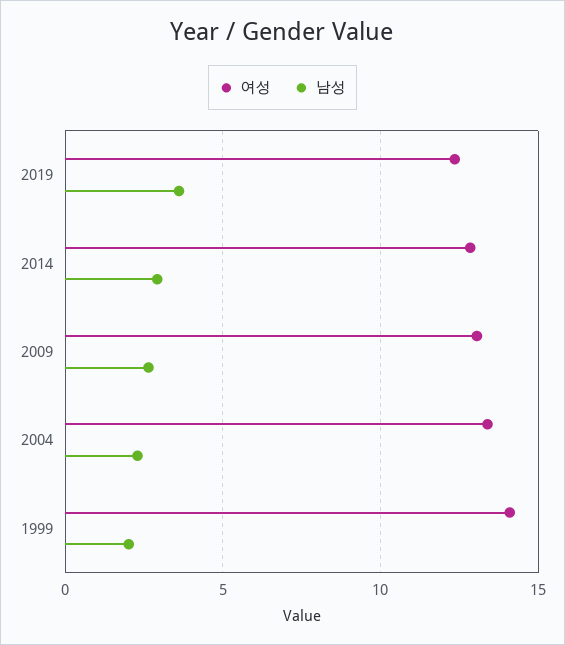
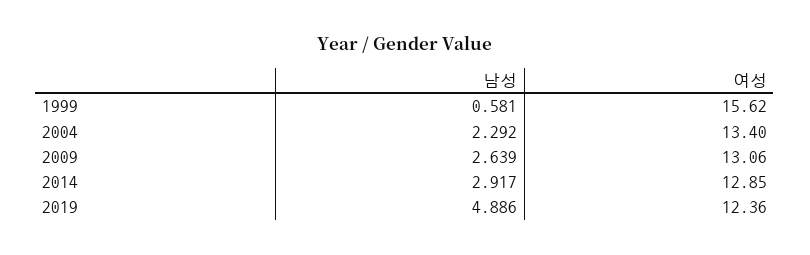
  {
    "여성": {
      "2019": 12.36,
      "2014": 12.85,
      "2009": 13.06,
      "2004": 13.4,
-     "1999": 14
+     "1999": 15.62
    },
    "남성": {
-     "2019": 3.5,
+     "2019": 4.886,
      "2014": 2.917,
      "2009": 2.639,
      "2004": 2.292,
-     "1999": 2
+     "1999": 0.581
    }
  }

